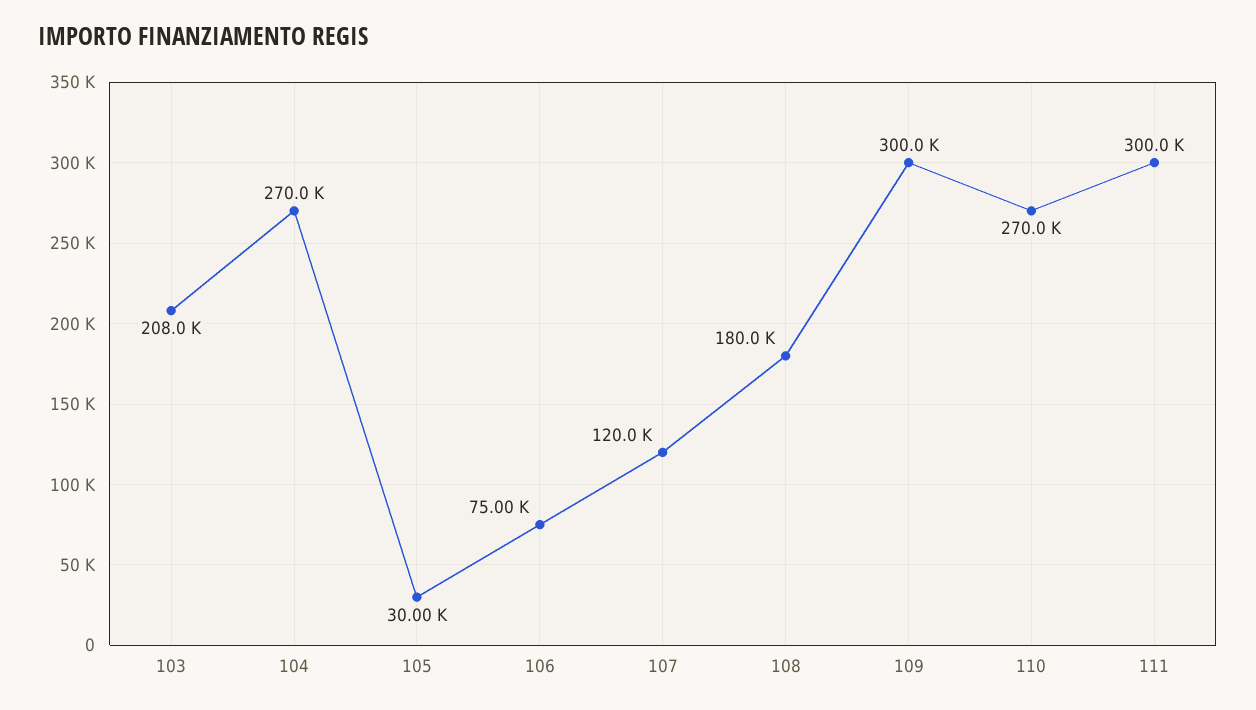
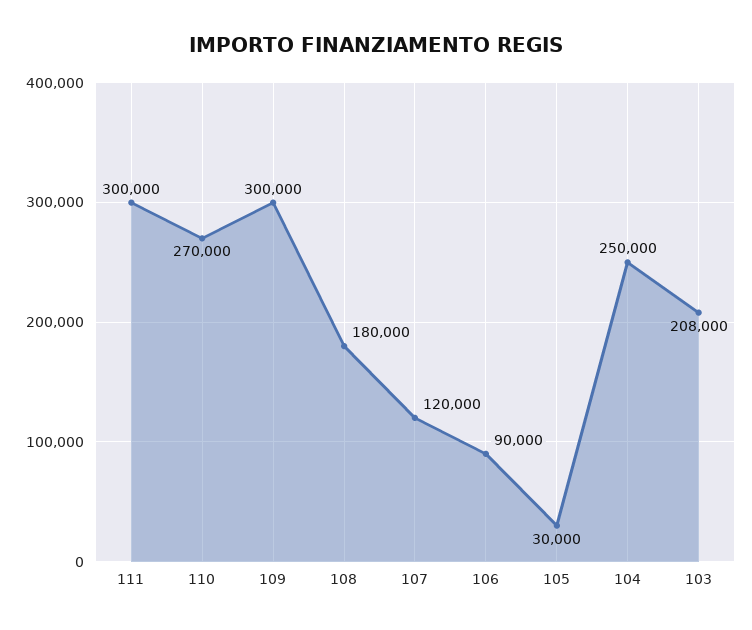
  {
    "103": 208000,
-   "104": 270000,
+   "104": 250000,
    "105": 30000,
-   "106": 75000,
+   "106": 90000,
    "107": 120000,
    "108": 180000,
    "109": 300000,
    "110": 270000,
    "111": 300000
  }

